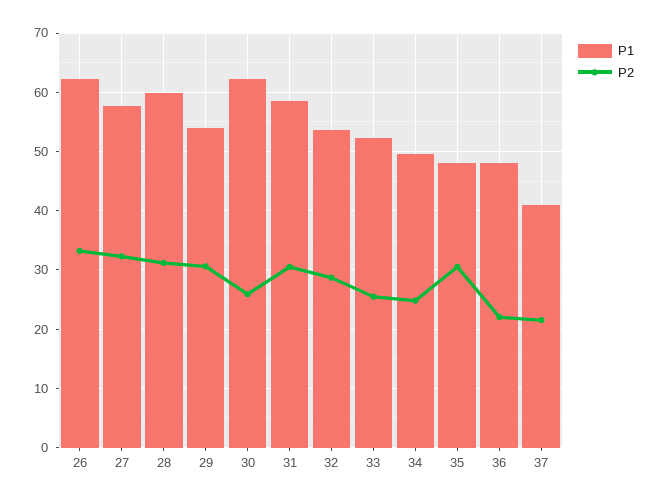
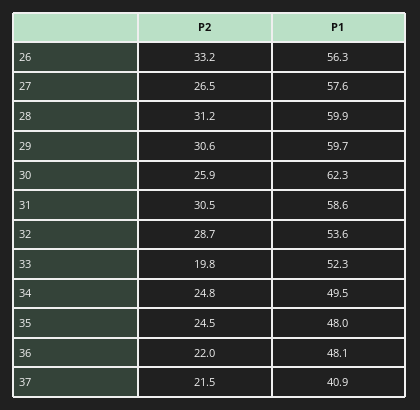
  {
    "P1": {
-     "26": 62,
+     "26": 56.3,
      "27": 57.6,
      "28": 59.9,
-     "29": 54,
+     "29": 59.7,
      "30": 62.3,
      "31": 58.6,
      "32": 53.6,
      "33": 52.3,
      "34": 49.5,
      "35": 48,
      "36": 48.1,
      "37": 40.9
    },
    "P2": {
      "26": 33.2,
-     "27": 32,
+     "27": 26.5,
      "28": 31.2,
      "29": 30.6,
      "30": 25.9,
      "31": 30.5,
      "32": 28.7,
-     "33": 26,
+     "33": 19.8,
      "34": 24.8,
-     "35": 30,
+     "35": 24.5,
      "36": 22,
      "37": 21.5
    }
  }

